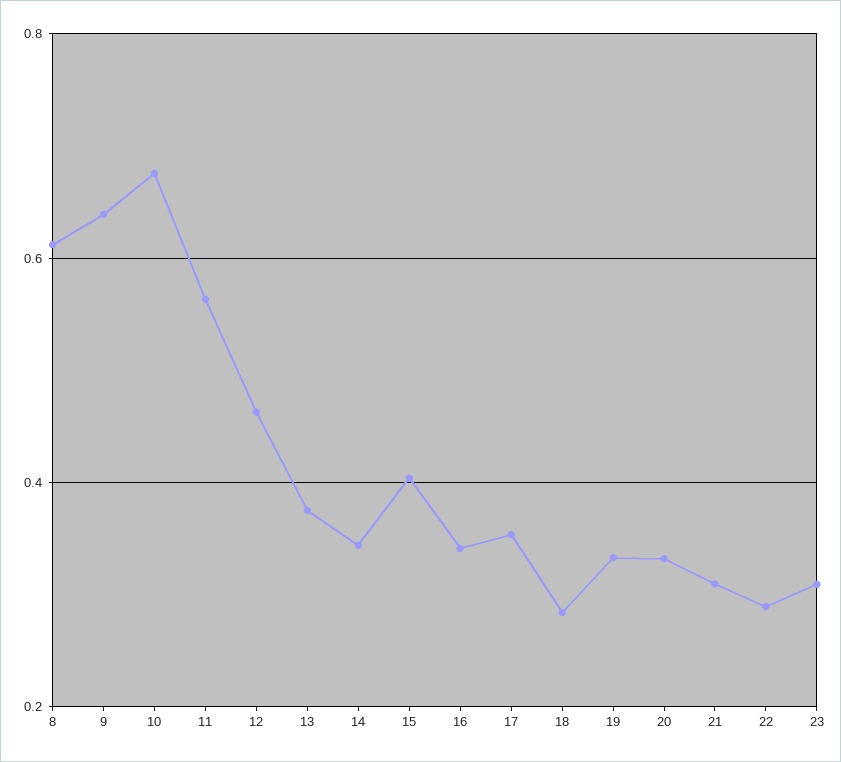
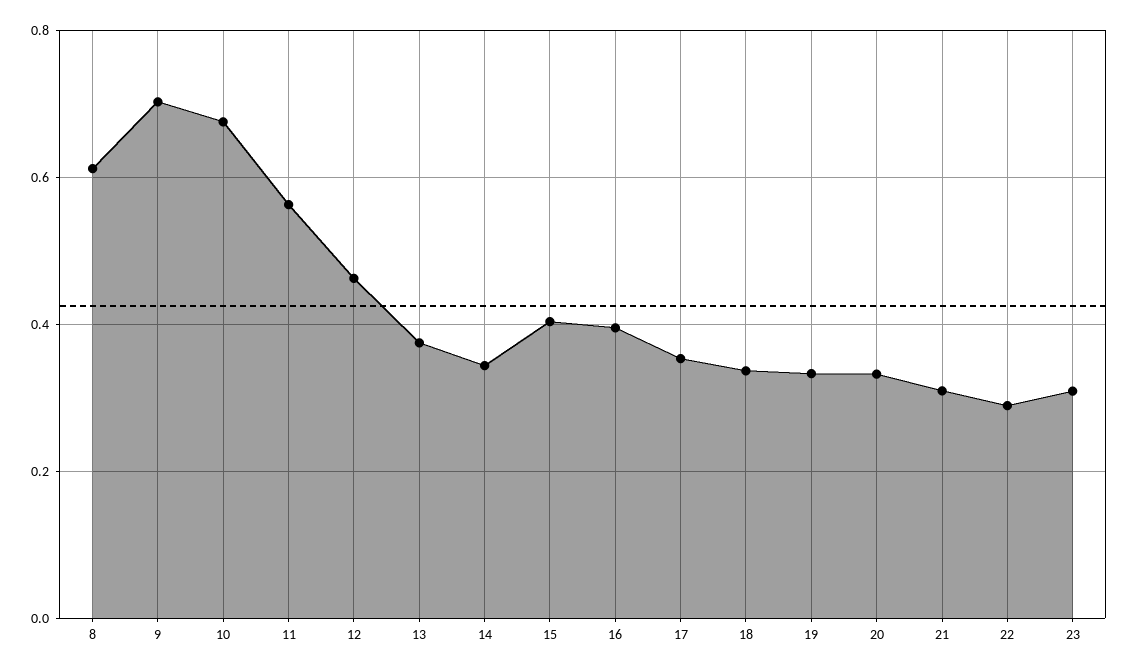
  {
    "8": 0.62,
-   "9": 0.64,
+   "9": 0.7,
    "10": 0.68,
    "11": 0.56,
    "12": 0.46,
    "13": 0.38,
    "14": 0.34,
    "15": 0.4,
-   "16": 0.34,
+   "16": 0.4,
    "17": 0.36,
-   "18": 0.28,
+   "18": 0.34,
    "19": 0.34,
    "20": 0.34,
    "21": 0.3,
    "22": 0.28,
    "23": 0.3
  }

